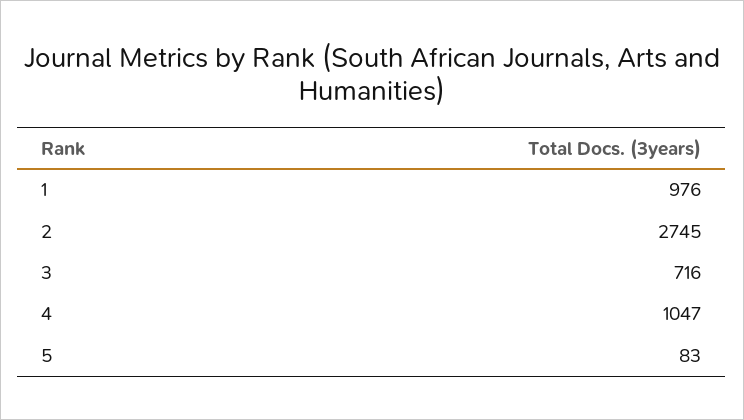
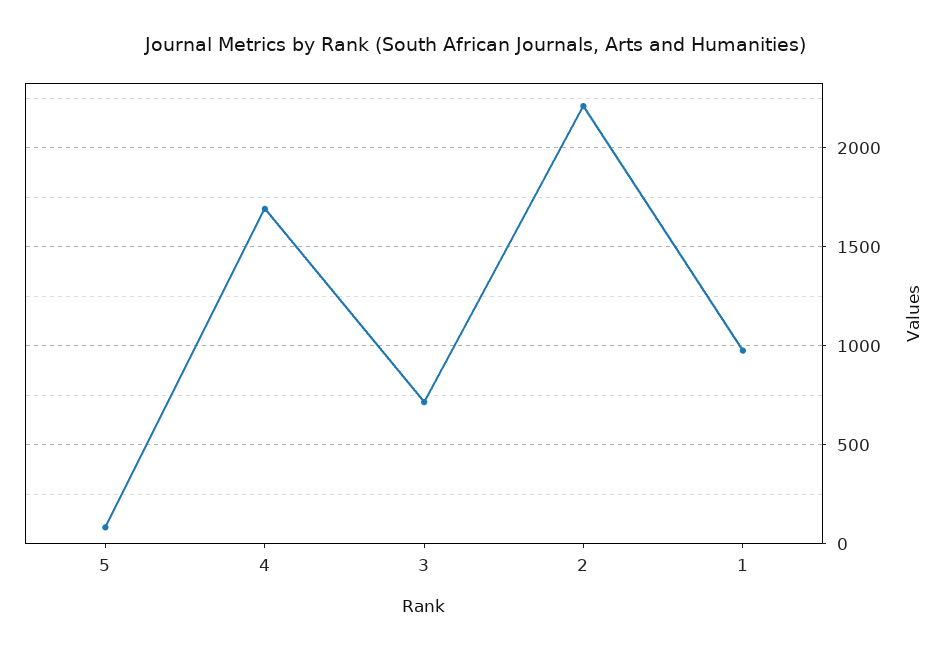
  {
    "1": 976,
-   "2": 2745,
+   "2": 2200,
    "3": 716,
-   "4": 1047,
+   "4": 1700,
    "5": 83
  }

